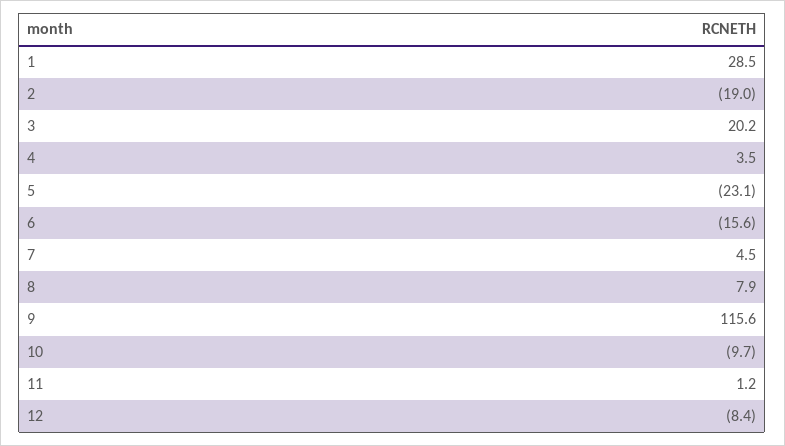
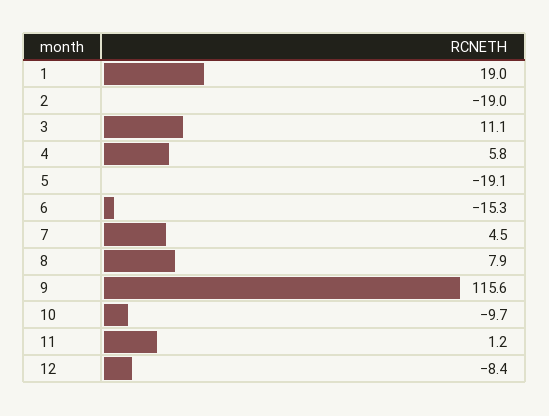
  {
-   "1": 28.5,
+   "1": 19,
    "2": -19,
-   "3": 20.2,
+   "3": 11.1,
-   "4": 3.5,
+   "4": 5.8,
-   "5": -23.1,
+   "5": -19.1,
-   "6": -15.6,
+   "6": -15.3,
    "7": 4.5,
    "8": 7.9,
    "9": 115.6,
    "10": -9.7,
    "11": 1.2,
    "12": -8.4
  }

